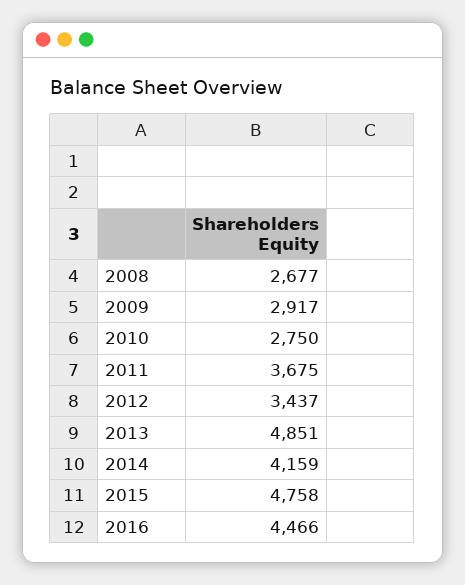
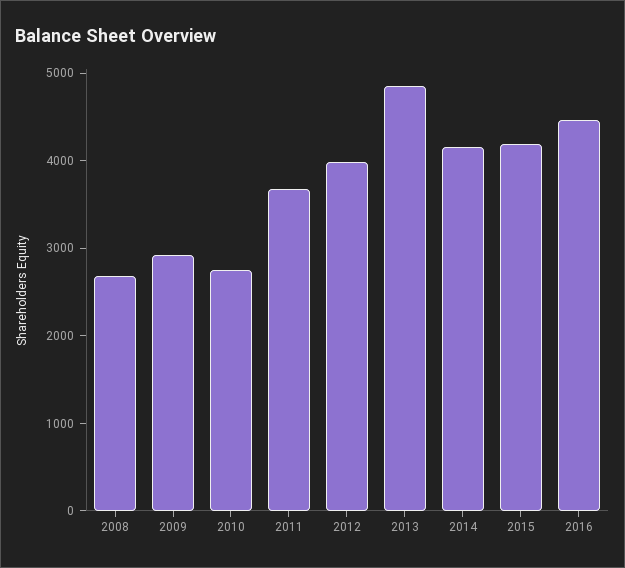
  {
    "2008": 2677,
    "2009": 2917,
    "2010": 2750,
    "2011": 3675,
-   "2012": 3437,
+   "2012": 4000,
    "2013": 4851,
    "2014": 4159,
-   "2015": 4758,
+   "2015": 4200,
    "2016": 4466
  }

